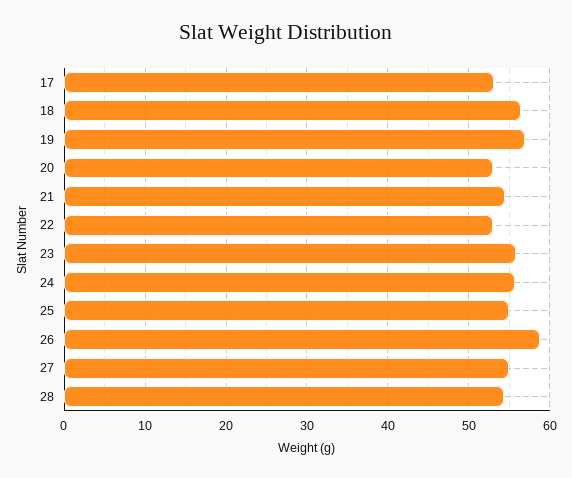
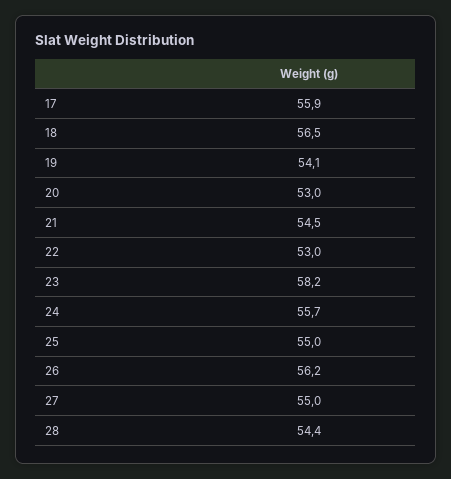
  {
-   "17": 53,
+   "17": 55.9,
    "18": 56.5,
-   "19": 57,
+   "19": 54.1,
    "20": 53,
    "21": 54.5,
    "22": 53,
-   "23": 56,
+   "23": 58.2,
    "24": 55.7,
    "25": 55,
-   "26": 59,
+   "26": 56.2,
    "27": 55,
    "28": 54.4
  }

